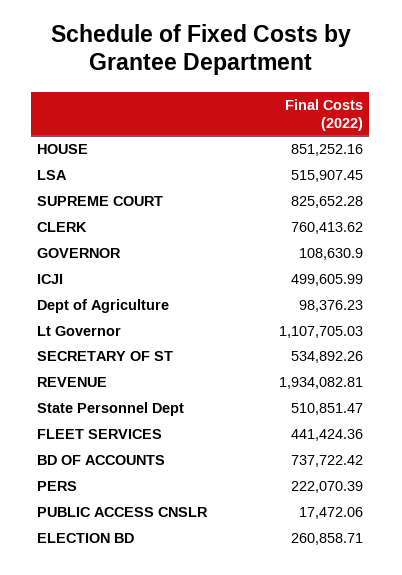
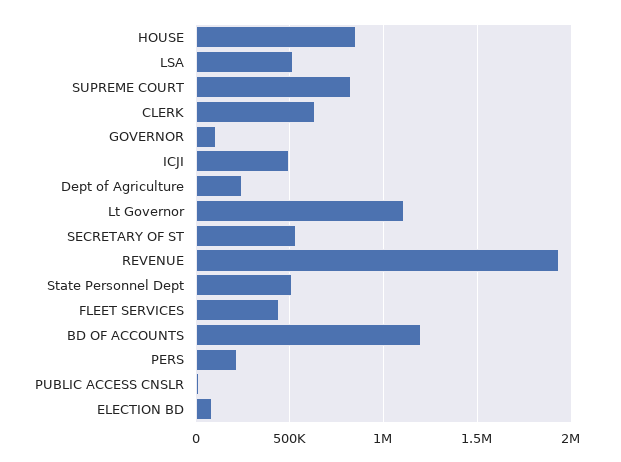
  {
    "HOUSE": 851252.16,
    "LSA": 515907.45,
    "SUPREME COURT": 825652.28,
-   "CLERK": 760413.62,
+   "CLERK": 650000,
    "GOVERNOR": 108630.9,
    "ICJI": 499605.99,
-   "Dept of Agriculture": 98376.23,
+   "Dept of Agriculture": 250000,
    "Lt Governor": 1107705.03,
    "SECRETARY OF ST": 534892.26,
    "REVENUE": 1934082.81,
    "State Personnel Dept": 510851.47,
    "FLEET SERVICES": 441424.36,
-   "BD OF ACCOUNTS": 737722.42,
+   "BD OF ACCOUNTS": 1200000,
    "PERS": 222070.39,
    "PUBLIC ACCESS CNSLR": 17472.06,
-   "ELECTION BD": 260858.71
+   "ELECTION BD": 100000
  }

